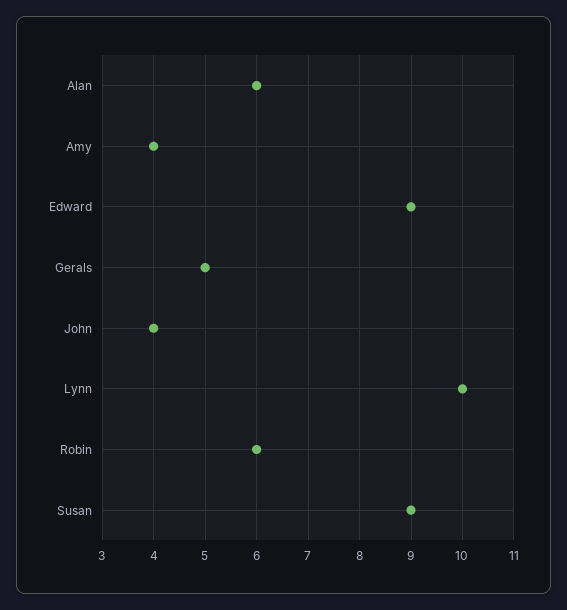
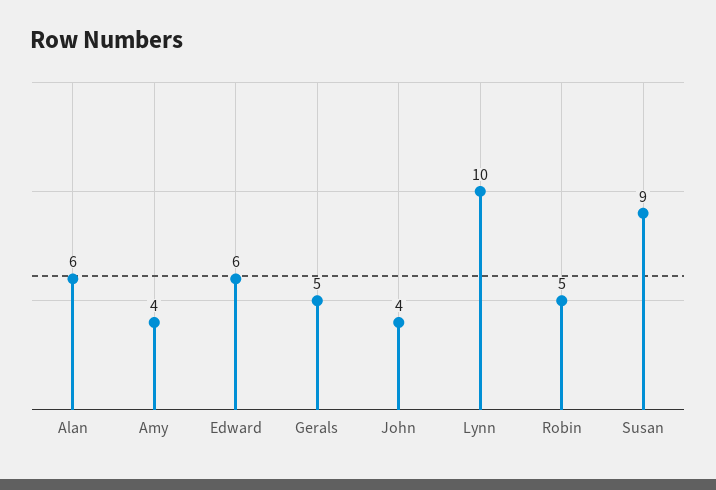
  {
    "Alan": 6,
    "Amy": 4,
-   "Edward": 9,
+   "Edward": 6,
    "Gerals": 5,
    "John": 4,
    "Lynn": 10,
-   "Robin": 6,
+   "Robin": 5,
    "Susan": 9
  }

